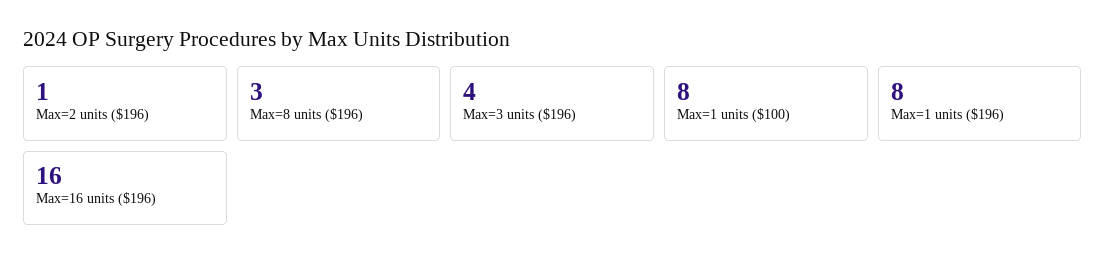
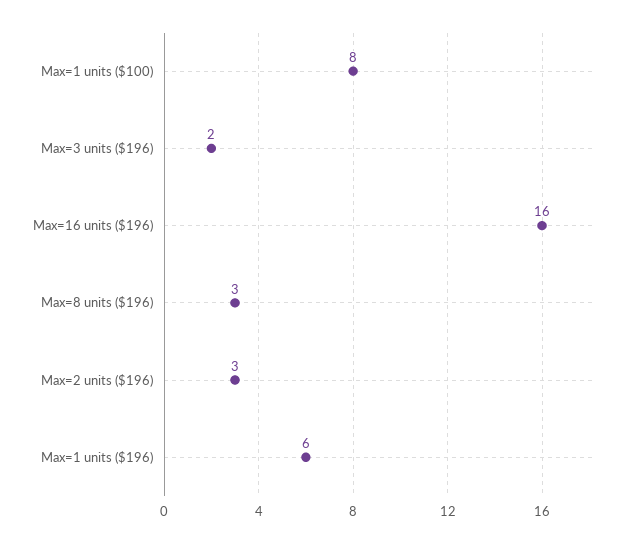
  {
-   "Max=2 units ($196)": 1,
+   "Max=2 units ($196)": 3,
    "Max=8 units ($196)": 3,
-   "Max=3 units ($196)": 4,
+   "Max=3 units ($196)": 2,
    "Max=1 units ($100)": 8,
-   "Max=1 units ($196)": 8,
+   "Max=1 units ($196)": 6,
    "Max=16 units ($196)": 16
  }

